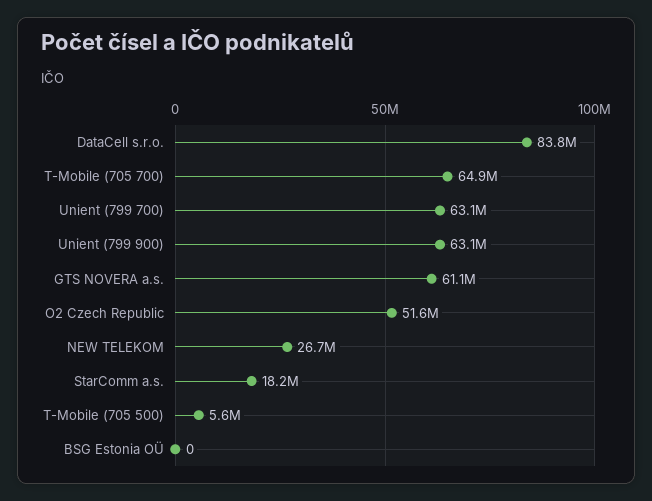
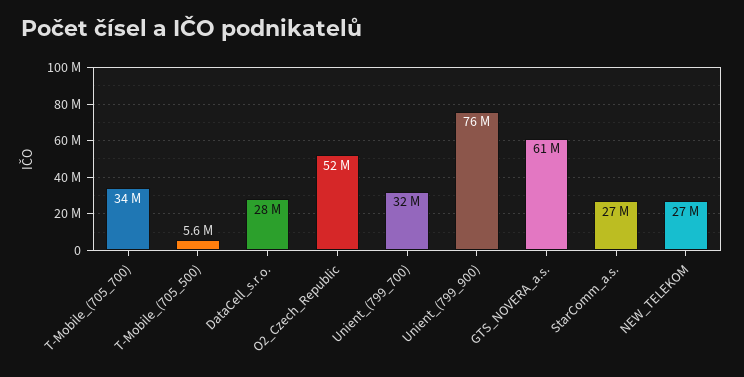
  {
-   "DataCell s.r.o.": 83800000,
+   "DataCell s.r.o.": 28000000,
-   "T-Mobile (705 700)": 64900000,
+   "T-Mobile (705 700)": 34000000,
-   "Unient (799 700)": 63100000,
+   "Unient (799 700)": 32000000,
-   "Unient (799 900)": 63100000,
+   "Unient (799 900)": 76000000,
    "GTS NOVERA a.s.": 61100000,
    "O2 Czech Republic": 51600000,
    "NEW TELEKOM": 26700000,
-   "StarComm a.s.": 18200000,
+   "StarComm a.s.": 27000000,
-   "T-Mobile (705 500)": 5600000,
+   "T-Mobile (705 500)": 5600000
-   "BSG Estonia OÜ": 0
  }

